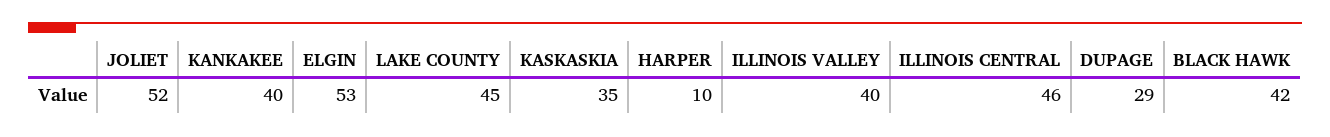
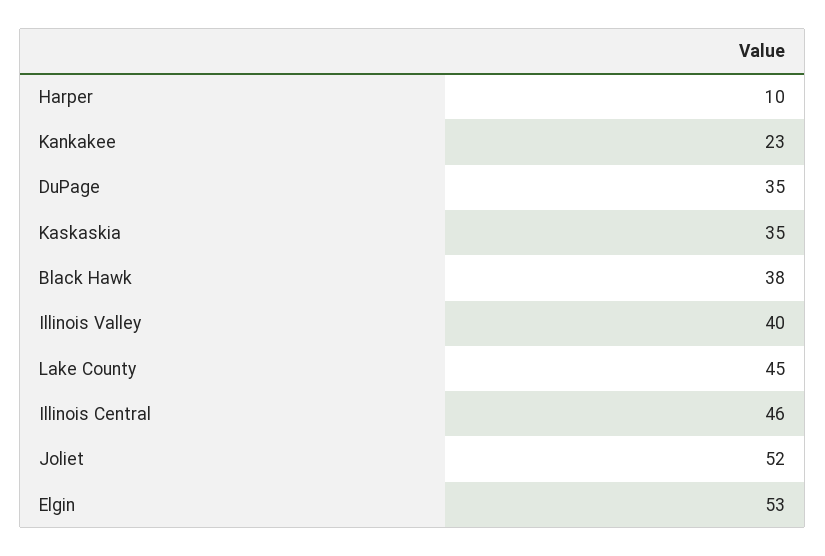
  {
    "JOLIET": 52,
-   "KANKAKEE": 40,
+   "KANKAKEE": 23,
    "ELGIN": 53,
    "LAKE COUNTY": 45,
    "KASKASKIA": 35,
    "HARPER": 10,
    "ILLINOIS VALLEY": 40,
    "ILLINOIS CENTRAL": 46,
-   "DUPAGE": 29,
+   "DUPAGE": 35,
-   "BLACK HAWK": 42
+   "BLACK HAWK": 38
  }

